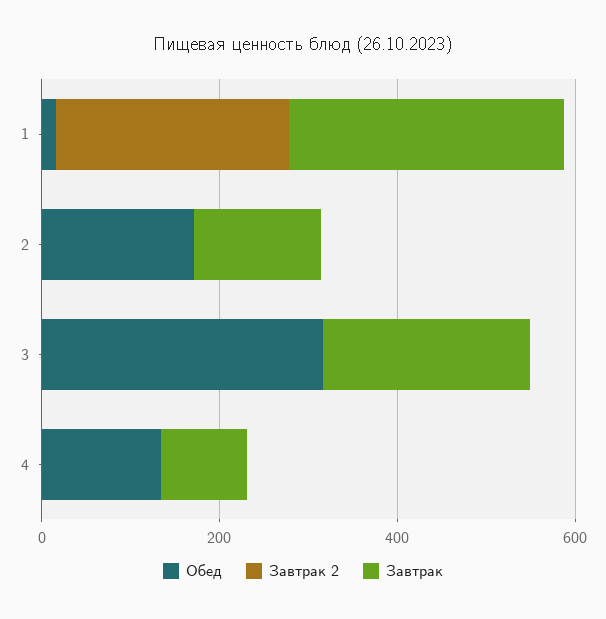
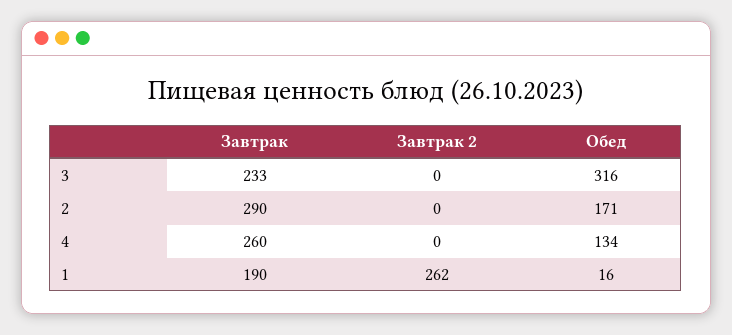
  {
    "Обед": {
      "1": 16,
      "2": 171,
      "3": 316,
      "4": 134
    },
    "Завтрак 2": {
      "1": 262,
      "2": 0,
      "3": 0,
      "4": 0
    },
    "Завтрак": {
-     "1": 300,
+     "1": 190,
-     "2": 150,
+     "2": 290,
      "3": 233,
-     "4": 100
+     "4": 260
    }
  }

